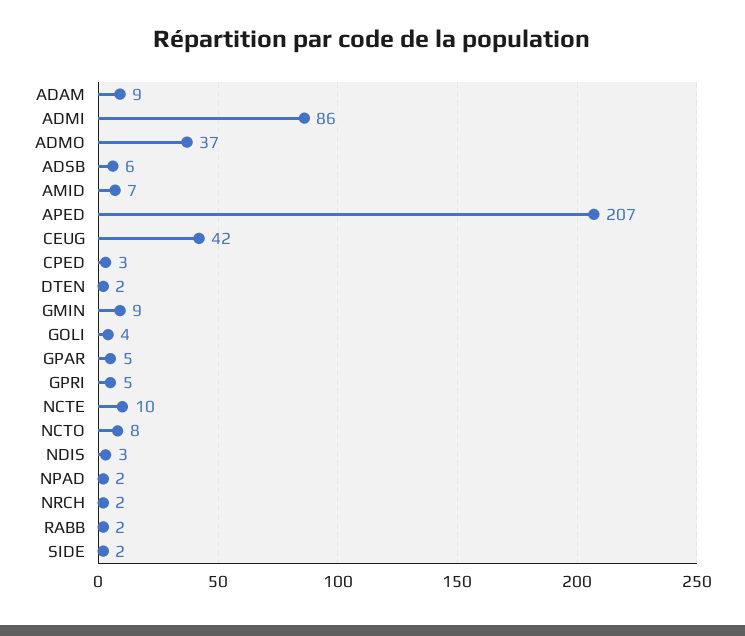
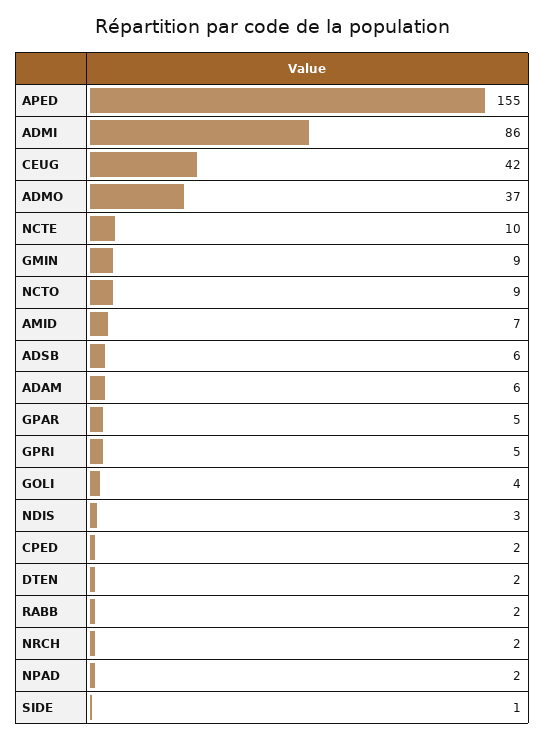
  {
-   "ADAM": 9,
+   "ADAM": 6,
    "ADMI": 86,
    "ADMO": 37,
    "ADSB": 6,
    "AMID": 7,
-   "APED": 207,
+   "APED": 155,
    "CEUG": 42,
-   "CPED": 3,
+   "CPED": 2,
    "DTEN": 2,
    "GMIN": 9,
    "GOLI": 4,
    "GPAR": 5,
    "GPRI": 5,
    "NCTE": 10,
-   "NCTO": 8,
+   "NCTO": 9,
    "NDIS": 3,
    "NPAD": 2,
    "NRCH": 2,
    "RABB": 2,
-   "SIDE": 2
+   "SIDE": 1
  }

